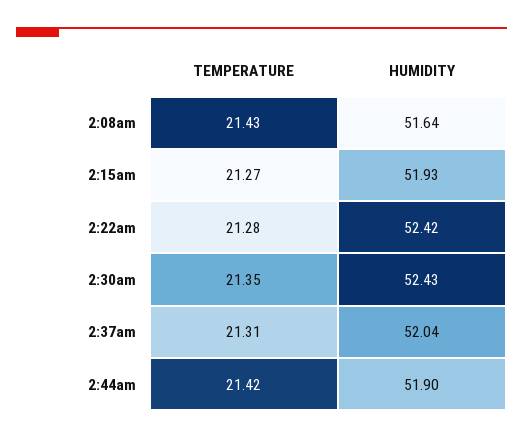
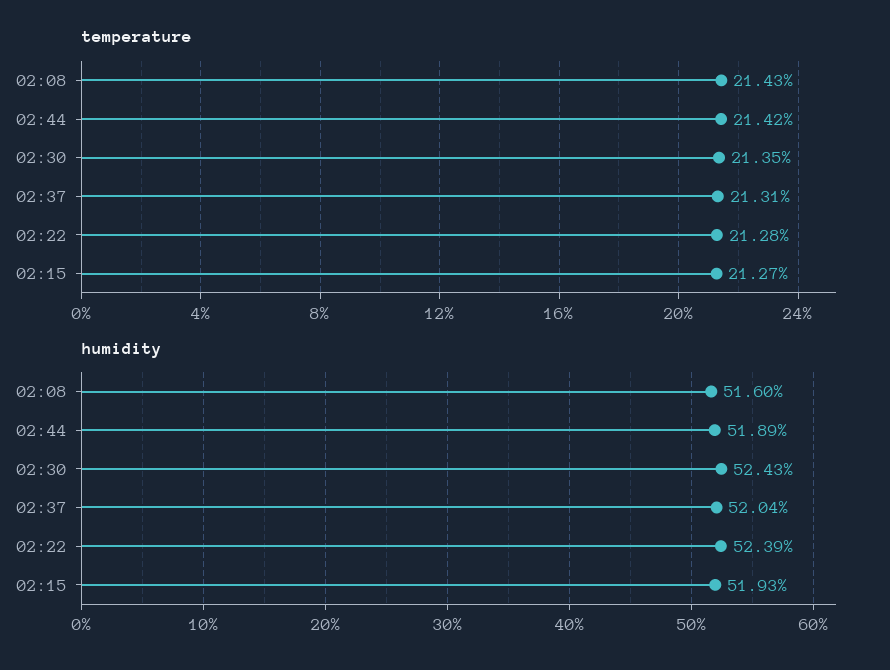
  {
    "TEMPERATURE": {
      "2:08am": 21.43,
      "2:15am": 21.27,
      "2:22am": 21.28,
      "2:30am": 21.35,
      "2:37am": 21.31,
      "2:44am": 21.42
    },
    "HUMIDITY": {
-     "2:08am": 51.64,
+     "2:08am": 51.6,
      "2:15am": 51.93,
-     "2:22am": 52.42,
+     "2:22am": 52.39,
      "2:30am": 52.43,
      "2:37am": 52.04,
-     "2:44am": 51.9
+     "2:44am": 51.89
    }
  }

